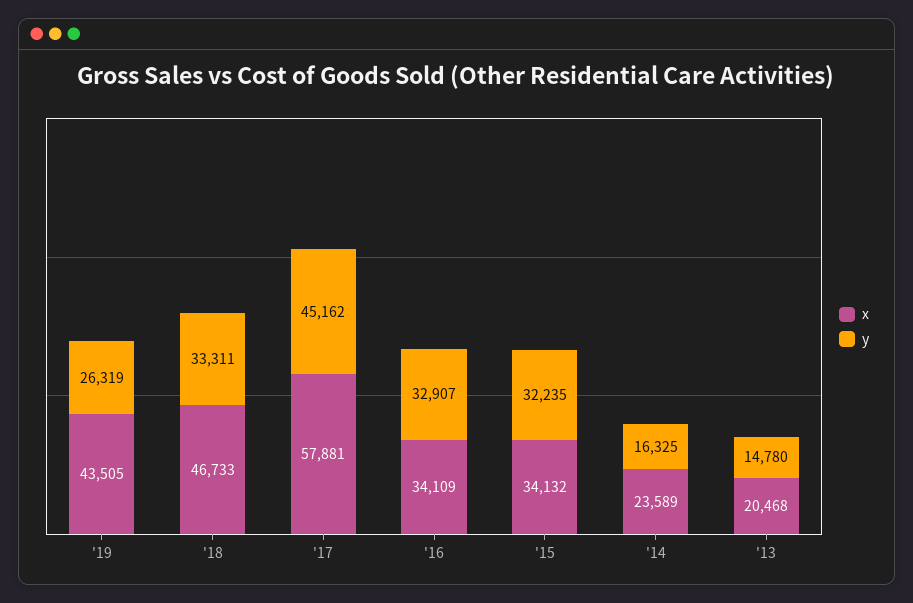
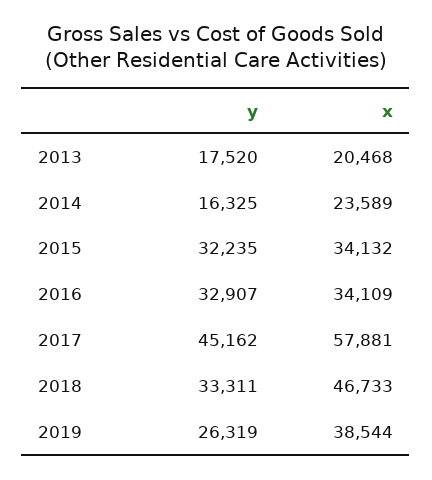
  {
    "x": {
-     "'19": 43505,
+     "'19": 38544,
      "'18": 46733,
      "'17": 57881,
      "'16": 34109,
      "'15": 34132,
      "'14": 23589,
      "'13": 20468
    },
    "y": {
      "'19": 26319,
      "'18": 33311,
      "'17": 45162,
      "'16": 32907,
      "'15": 32235,
      "'14": 16325,
-     "'13": 14780
+     "'13": 17520
    }
  }

